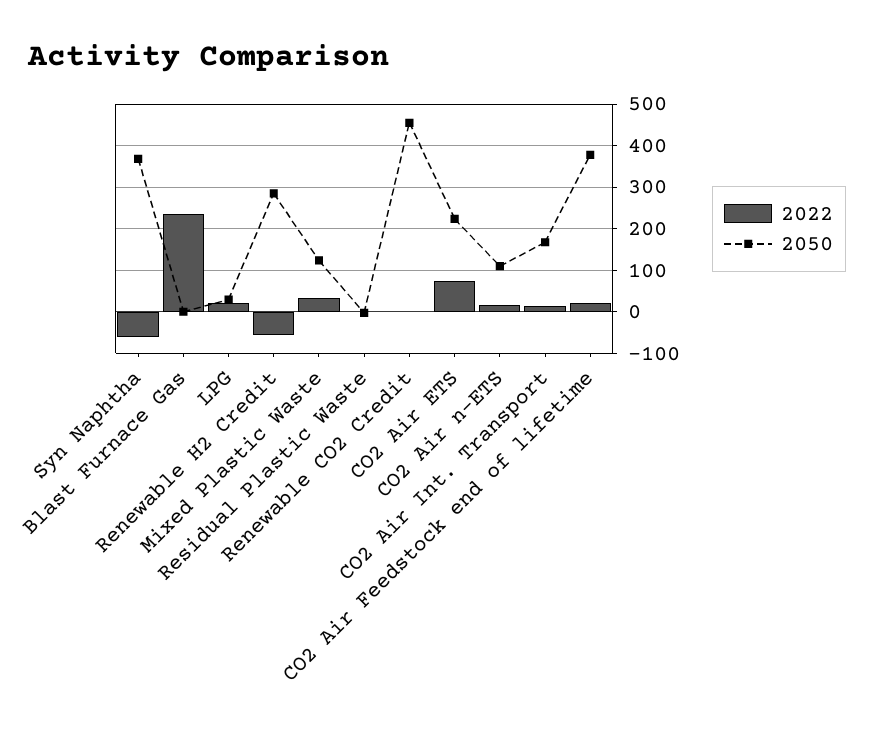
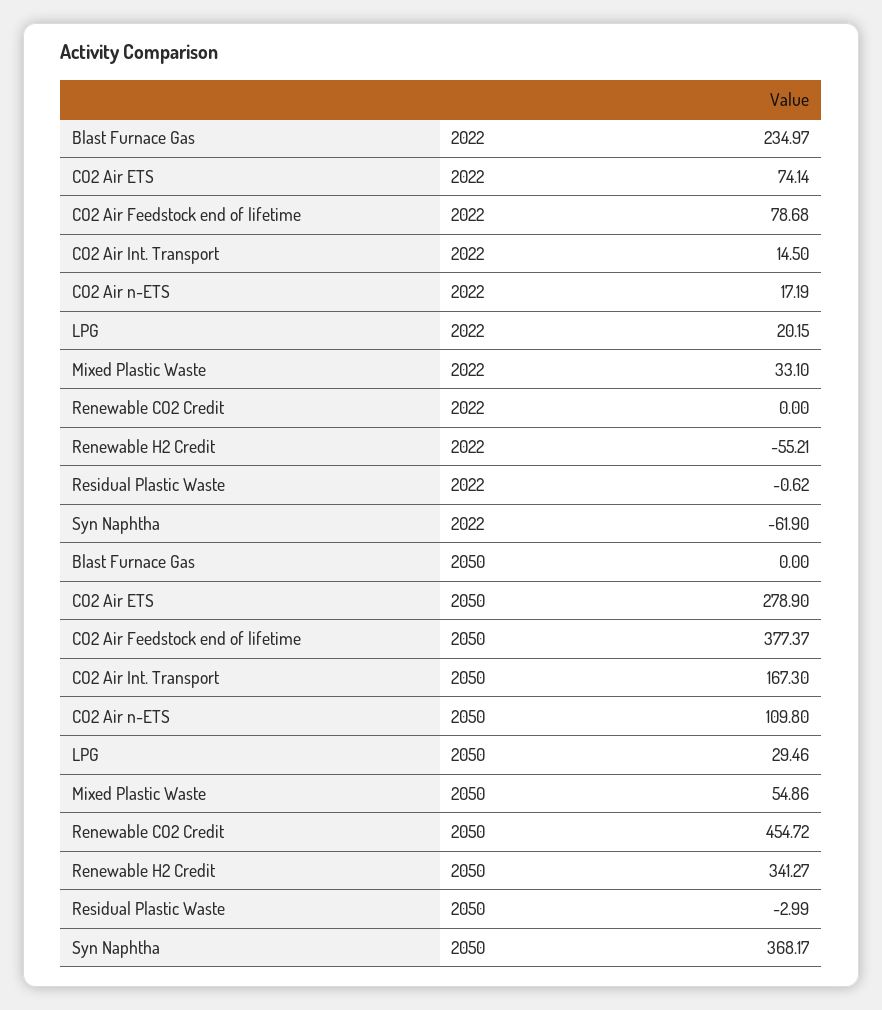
  {
    "2022": {
      "Syn Naphtha": -61.9,
      "Blast Furnace Gas": 234.97,
      "LPG": 20.15,
      "Renewable H2 Credit": -55.21,
      "Mixed Plastic Waste": 33.1,
      "Residual Plastic Waste": -0.62,
      "Renewable CO2 Credit": 0,
      "CO2 Air ETS": 74.14,
      "CO2 Air n-ETS": 17.19,
      "CO2 Air Int. Transport": 14.5,
-     "CO2 Air Feedstock end of lifetime": 20
+     "CO2 Air Feedstock end of lifetime": 78.68
    },
    "2050": {
      "Syn Naphtha": 368.17,
      "Blast Furnace Gas": 0,
      "LPG": 29.46,
-     "Renewable H2 Credit": 280,
+     "Renewable H2 Credit": 341.27,
-     "Mixed Plastic Waste": 120,
+     "Mixed Plastic Waste": 54.86,
      "Residual Plastic Waste": -2.99,
      "Renewable CO2 Credit": 454.72,
-     "CO2 Air ETS": 220,
+     "CO2 Air ETS": 278.9,
      "CO2 Air n-ETS": 109.8,
      "CO2 Air Int. Transport": 167.3,
      "CO2 Air Feedstock end of lifetime": 377.37
    }
  }

